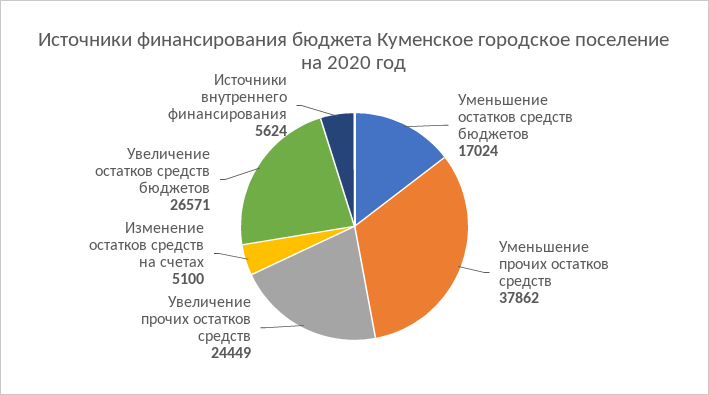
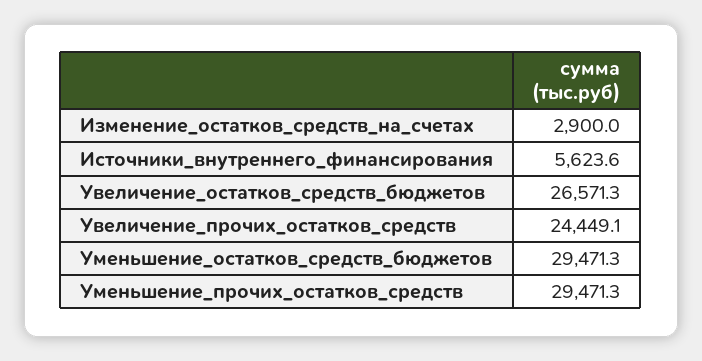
  {
-   "Уменьшение остатков средств бюджетов": 17024,
+   "Уменьшение остатков средств бюджетов": 29471.3,
-   "Уменьшение прочих остатков средств": 37862,
+   "Уменьшение прочих остатков средств": 29471.3,
    "Увеличение прочих остатков средств": 24449.1,
-   "Изменение остатков средств на счетах": 5100,
+   "Изменение остатков средств на счетах": 2900,
    "Увеличение остатков средств бюджетов": 26571.3,
    "Источники внутреннего финансирования": 5623.6
  }

